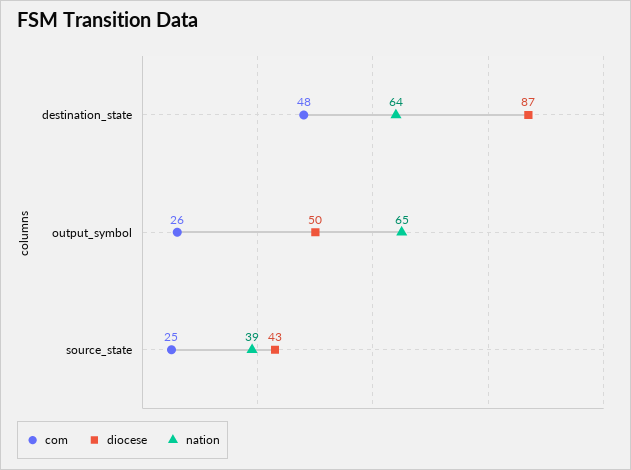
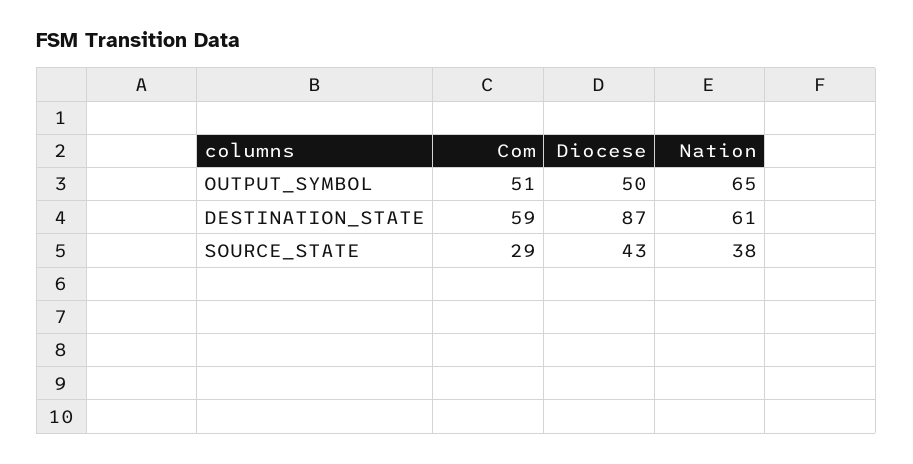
  {
    "com": {
-     "destination_state": 48,
+     "destination_state": 59,
-     "output_symbol": 26,
+     "output_symbol": 51,
-     "source_state": 25
+     "source_state": 29
    },
    "diocese": {
      "destination_state": 87,
      "output_symbol": 50,
      "source_state": 43
    },
    "nation": {
-     "destination_state": 64,
+     "destination_state": 61,
      "output_symbol": 65,
-     "source_state": 39
+     "source_state": 38
    }
  }

